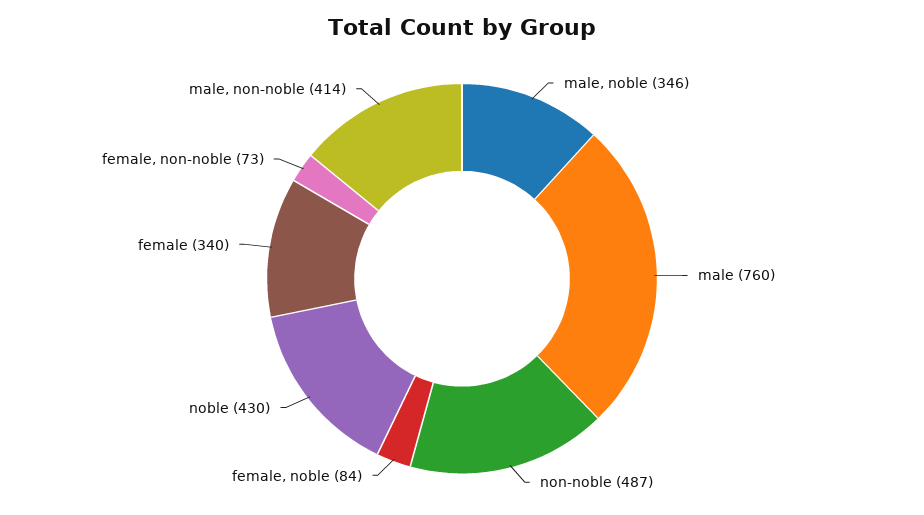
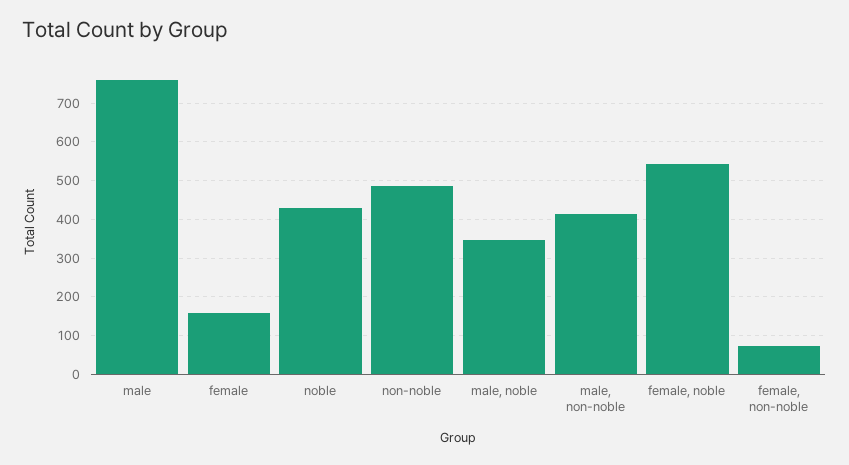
  {
    "male, noble": 346,
    "male": 760,
    "non-noble": 487,
-   "female, noble": 84,
+   "female, noble": 540,
    "noble": 430,
-   "female": 340,
+   "female": 160,
    "female, non-noble": 73,
    "male, non-noble": 414
  }

